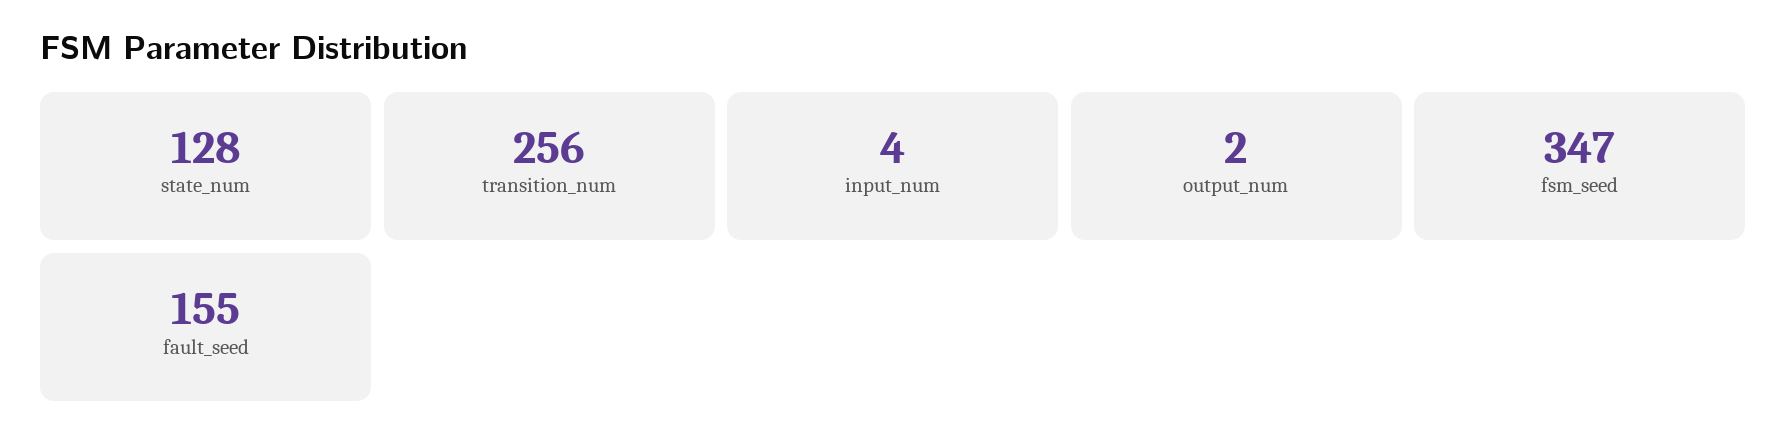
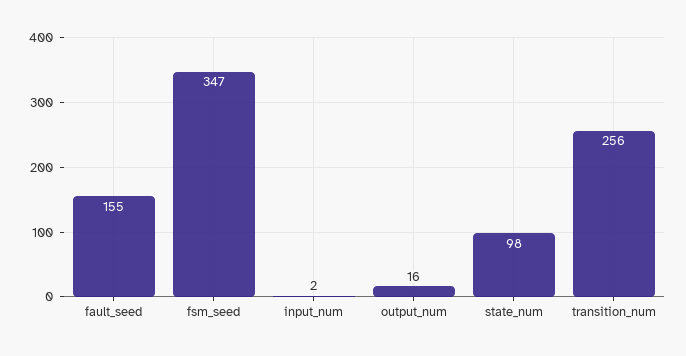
  {
-   "state_num": 128,
+   "state_num": 98,
    "transition_num": 256,
-   "input_num": 4,
+   "input_num": 2,
-   "output_num": 2,
+   "output_num": 16,
    "fsm_seed": 347,
    "fault_seed": 155
  }

